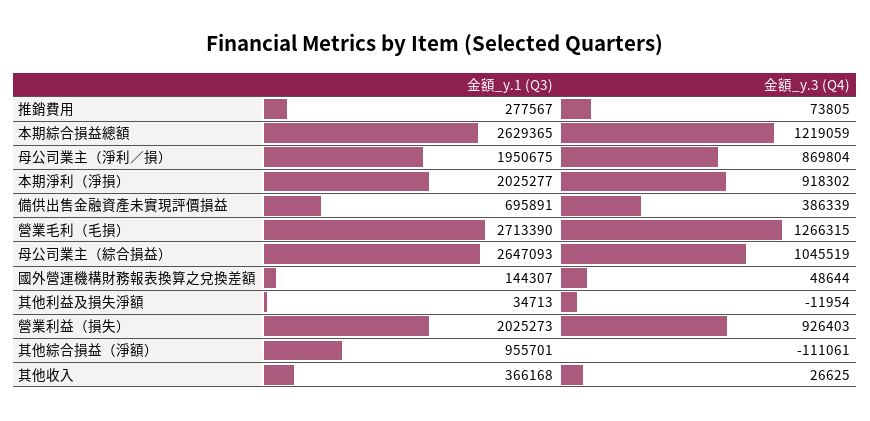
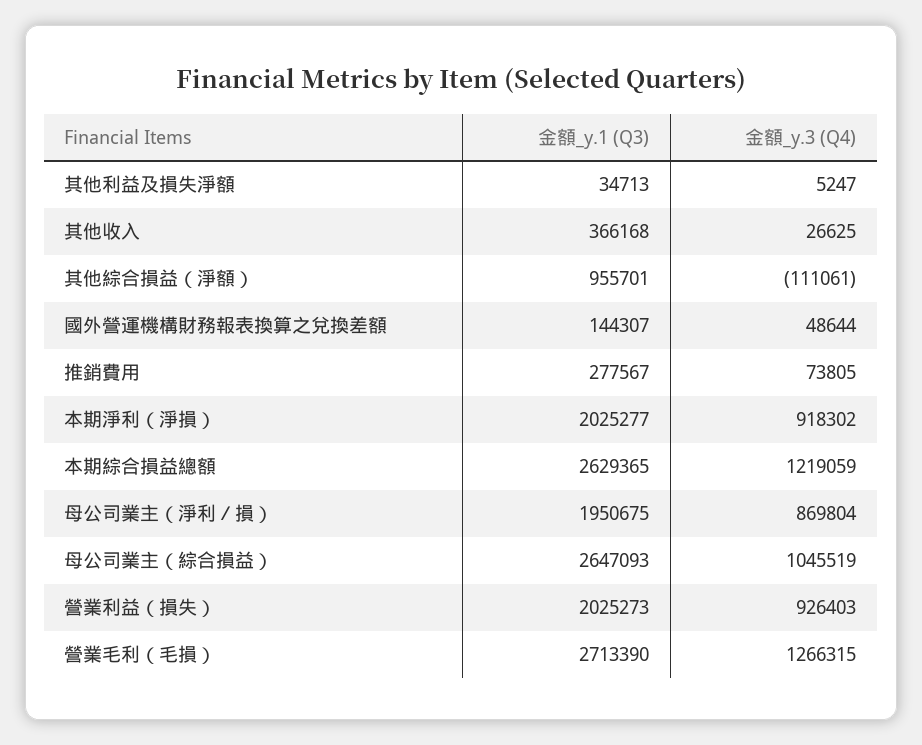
  {
    "金額_y.1 (Q3)": {
      "推銷費用": 277567,
      "本期綜合損益總額": 2629365,
      "母公司業主（淨利／損）": 1950675,
      "本期淨利（淨損）": 2025277,
-     "備供出售金融資產未實現評價損益": 695891,
      "營業毛利（毛損）": 2713390,
      "母公司業主（綜合損益）": 2647093,
      "國外營運機構財務報表換算之兌換差額": 144307,
      "其他利益及損失淨額": 34713,
      "營業利益（損失）": 2025273,
      "其他綜合損益（淨額）": 955701,
      "其他收入": 366168
    },
    "金額_y.3 (Q4)": {
      "推銷費用": 73805,
      "本期綜合損益總額": 1219059,
      "母公司業主（淨利／損）": 869804,
      "本期淨利（淨損）": 918302,
-     "備供出售金融資產未實現評價損益": 386339,
      "營業毛利（毛損）": 1266315,
      "母公司業主（綜合損益）": 1045519,
      "國外營運機構財務報表換算之兌換差額": 48644,
-     "其他利益及損失淨額": -11954,
+     "其他利益及損失淨額": 5247,
      "營業利益（損失）": 926403,
      "其他綜合損益（淨額）": -111061,
      "其他收入": 26625
    }
  }

